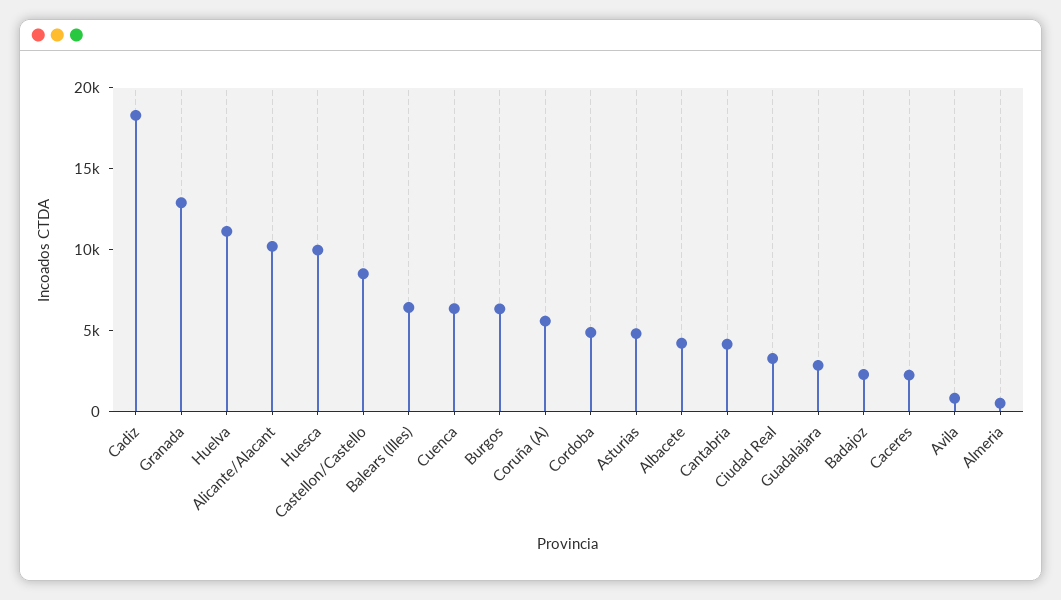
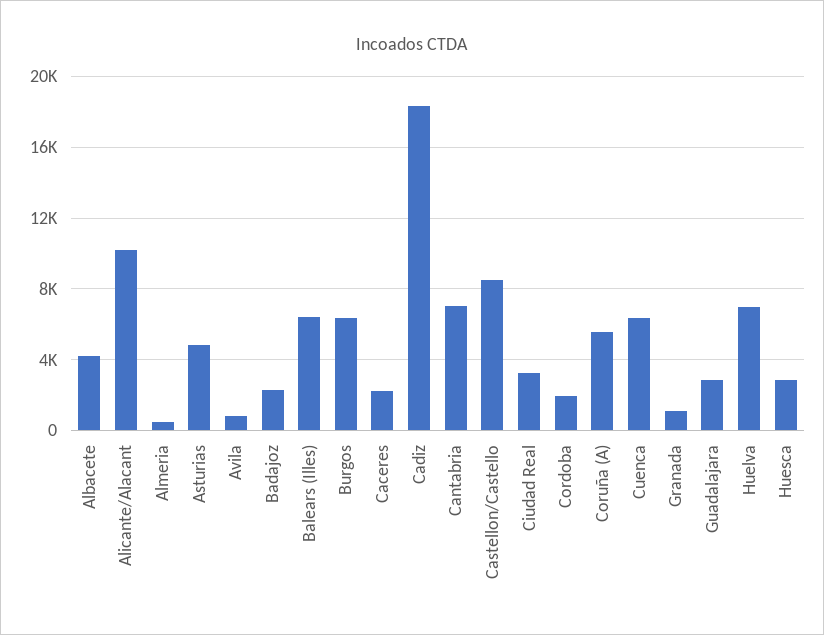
  {
    "Cadiz": 18500,
-   "Granada": 13000,
+   "Granada": 1000,
-   "Huelva": 11000,
+   "Huelva": 7000,
    "Alicante/Alacant": 10000,
-   "Huesca": 10000,
+   "Huesca": 3000,
    "Castellon/Castello": 8500,
    "Balears (Illes)": 6500,
    "Cuenca": 6500,
    "Burgos": 6500,
    "Coruña (A)": 5500,
-   "Cordoba": 5000,
+   "Cordoba": 2000,
    "Asturias": 5000,
    "Albacete": 4000,
-   "Cantabria": 4000,
+   "Cantabria": 7000,
    "Ciudad Real": 3500,
    "Guadalajara": 3000,
    "Badajoz": 2500,
    "Caceres": 2000,
    "Avila": 1000,
    "Almeria": 500
  }

